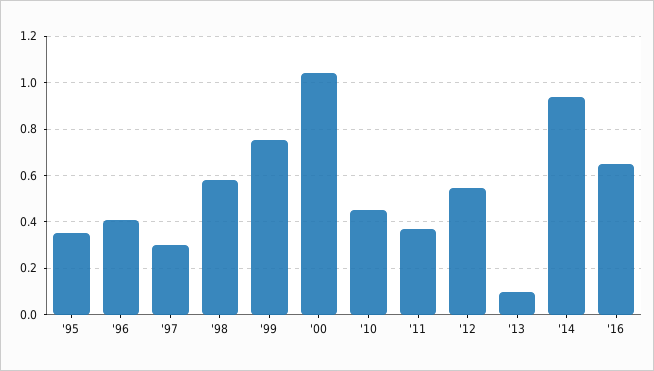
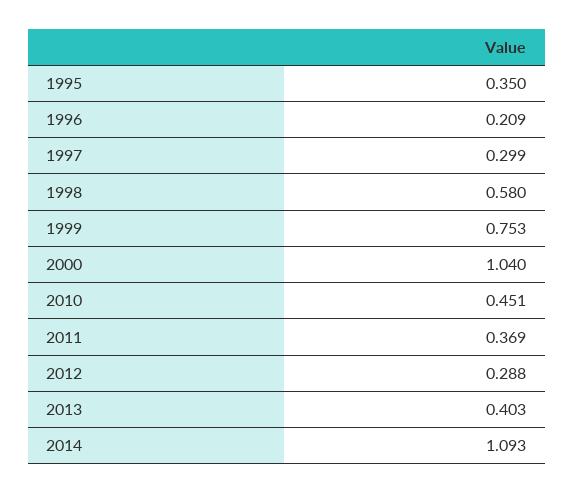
  {
    "'95": 0.35,
-   "'96": 0.4,
+   "'96": 0.209,
    "'97": 0.299,
    "'98": 0.58,
    "'99": 0.753,
    "'00": 1.04,
    "'10": 0.451,
    "'11": 0.369,
-   "'12": 0.55,
+   "'12": 0.288,
-   "'13": 0.1,
+   "'13": 0.403,
-   "'14": 0.95,
+   "'14": 1.093
-   "'16": 0.65
  }

